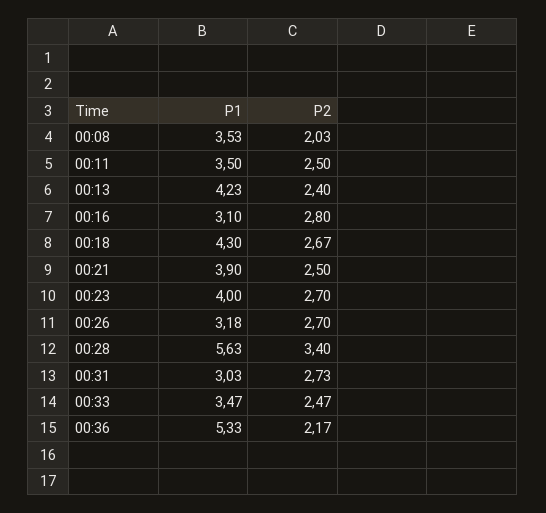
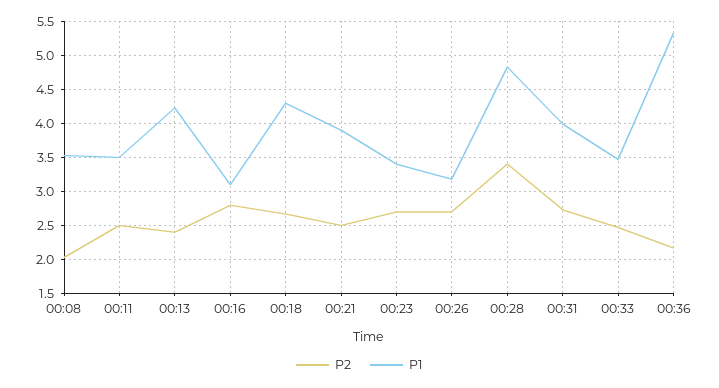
  {
    "P1": {
      "00:08": 3.53,
      "00:11": 3.5,
      "00:13": 4.23,
      "00:16": 3.1,
      "00:18": 4.3,
      "00:21": 3.9,
-     "00:23": 4,
+     "00:23": 3.4,
      "00:26": 3.18,
-     "00:28": 5.63,
+     "00:28": 4.8,
-     "00:31": 3.03,
+     "00:31": 4,
      "00:33": 3.47,
      "00:36": 5.33
    },
    "P2": {
      "00:08": 2.03,
      "00:11": 2.5,
      "00:13": 2.4,
      "00:16": 2.8,
      "00:18": 2.67,
      "00:21": 2.5,
      "00:23": 2.7,
      "00:26": 2.7,
      "00:28": 3.4,
      "00:31": 2.73,
      "00:33": 2.47,
      "00:36": 2.17
    }
  }

